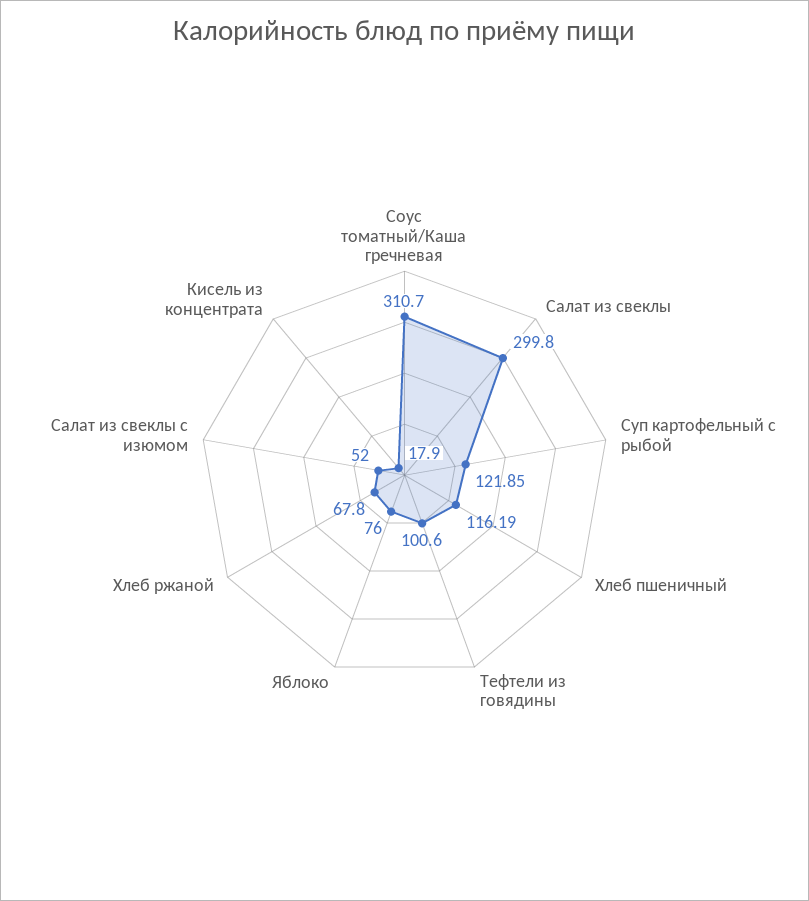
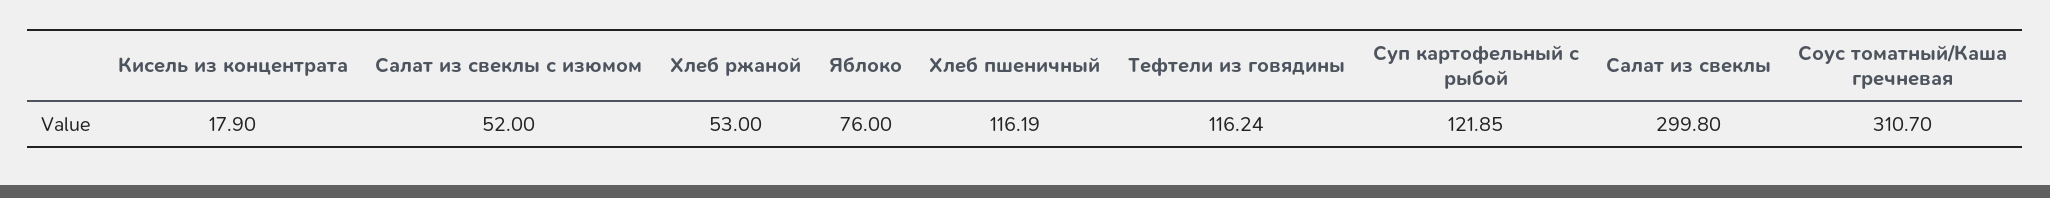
  {
    "Соус томатный/Каша гречневая": 310.7,
    "Салат из свеклы": 299.8,
    "Суп картофельный с рыбой": 121.85,
    "Хлеб пшеничный": 116.19,
-   "Тефтели из говядины": 100.6,
+   "Тефтели из говядины": 116.24,
    "Яблоко": 76,
-   "Хлеб ржаной": 67.8,
+   "Хлеб ржаной": 53,
    "Салат из свеклы с изюмом": 52,
    "Кисель из концентрата": 17.9
  }

